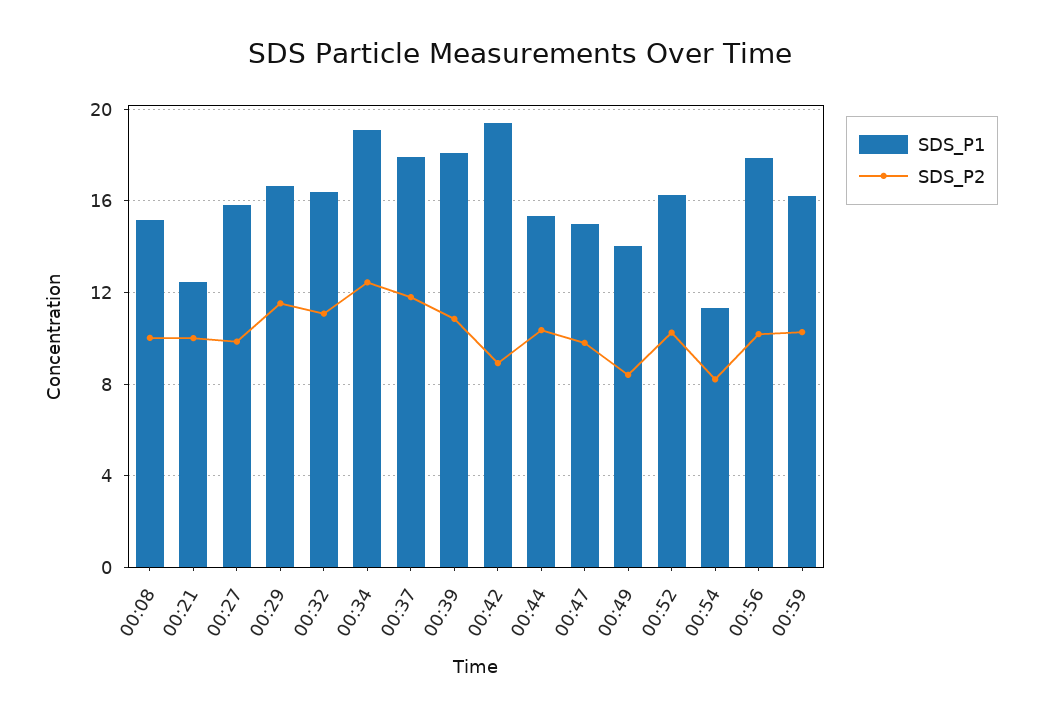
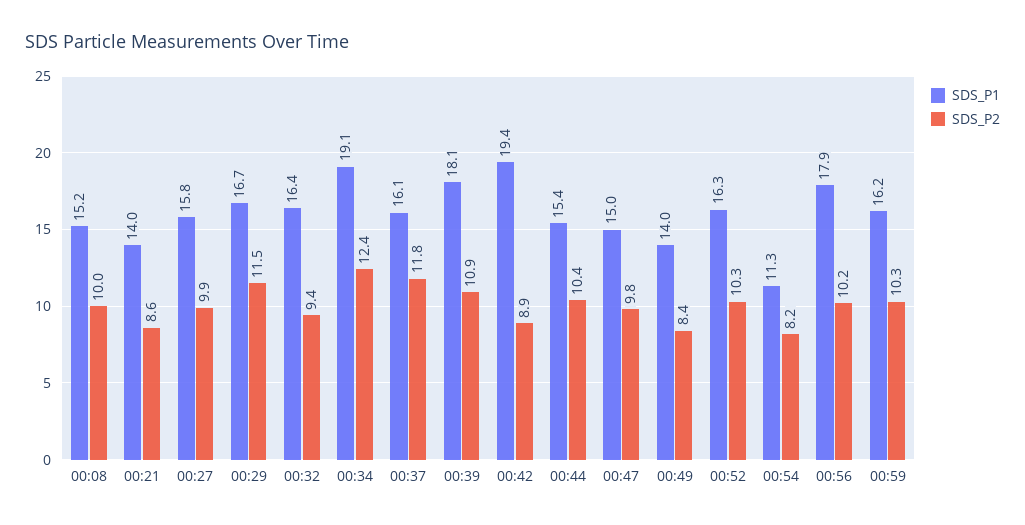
  {
    "SDS_P1": {
      "00:08": 15.2,
-     "00:21": 12.5,
+     "00:21": 14,
      "00:27": 15.8,
      "00:29": 16.7,
      "00:32": 16.4,
      "00:34": 19.1,
-     "00:37": 18,
+     "00:37": 16.1,
      "00:39": 18.1,
      "00:42": 19.4,
      "00:44": 15.4,
      "00:47": 15,
      "00:49": 14,
      "00:52": 16.3,
      "00:54": 11.3,
      "00:56": 17.9,
      "00:59": 16.2
    },
    "SDS_P2": {
      "00:08": 10,
-     "00:21": 10,
+     "00:21": 8.6,
      "00:27": 9.9,
      "00:29": 11.5,
-     "00:32": 11,
+     "00:32": 9.4,
      "00:34": 12.4,
      "00:37": 11.8,
      "00:39": 10.9,
      "00:42": 8.9,
      "00:44": 10.4,
      "00:47": 9.8,
      "00:49": 8.4,
      "00:52": 10.3,
      "00:54": 8.2,
      "00:56": 10.2,
      "00:59": 10.3
    }
  }

